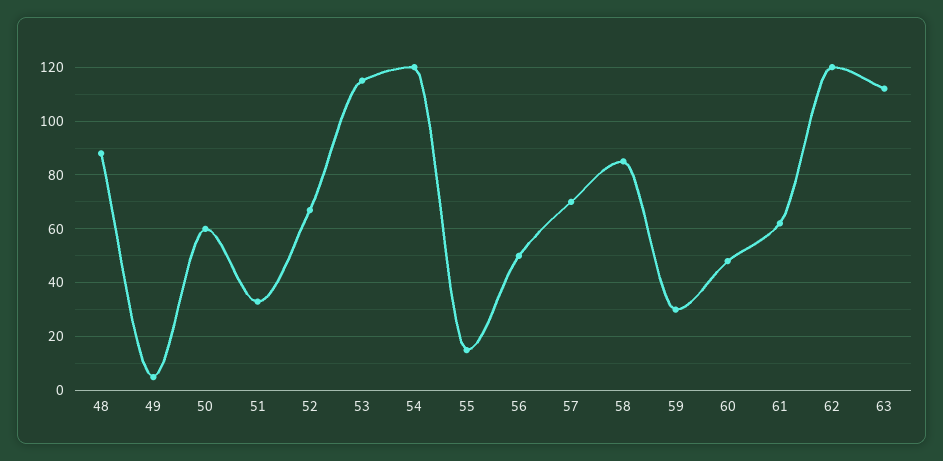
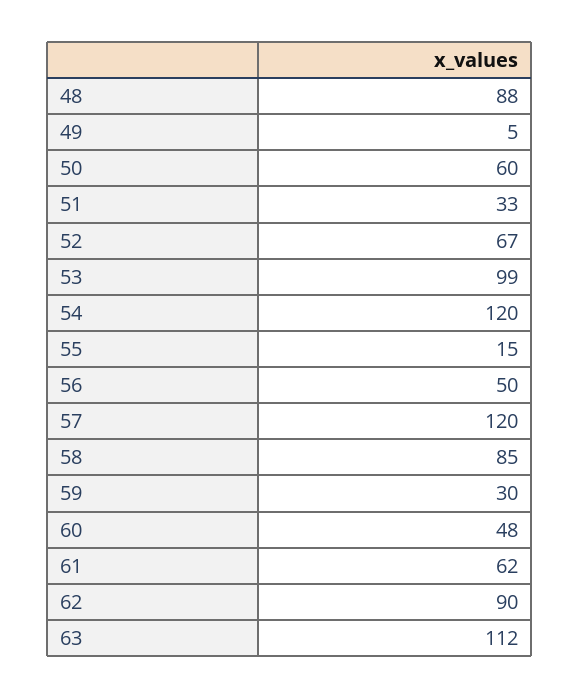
  {
    "48": 88,
    "49": 5,
    "50": 60,
    "51": 33,
    "52": 67,
-   "53": 115,
+   "53": 99,
    "54": 120,
    "55": 15,
    "56": 50,
-   "57": 70,
+   "57": 120,
    "58": 85,
    "59": 30,
    "60": 48,
    "61": 62,
-   "62": 120,
+   "62": 90,
    "63": 112
  }

